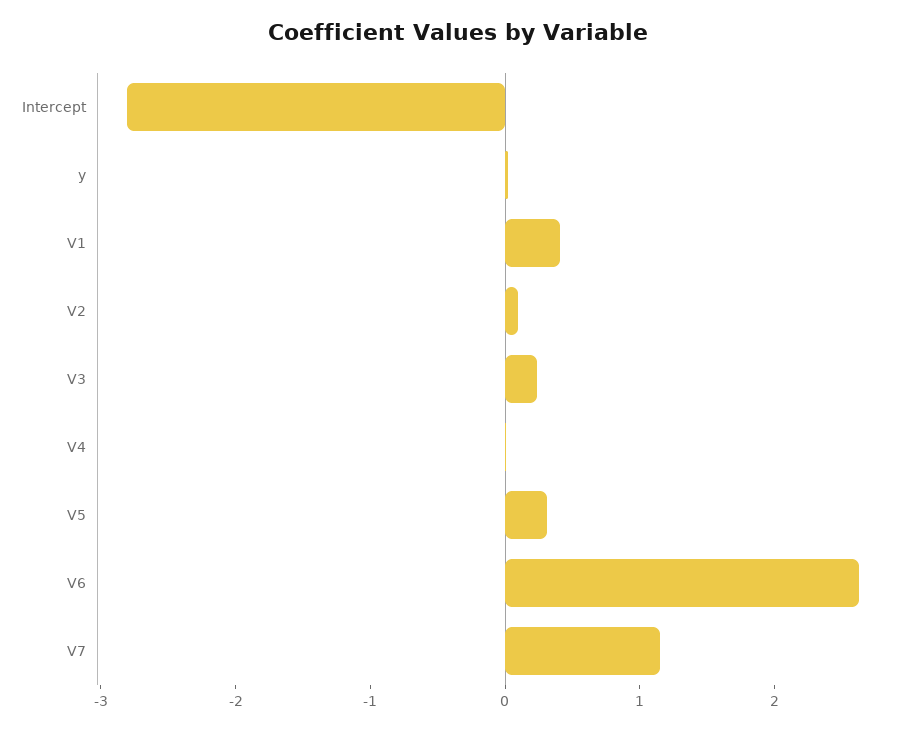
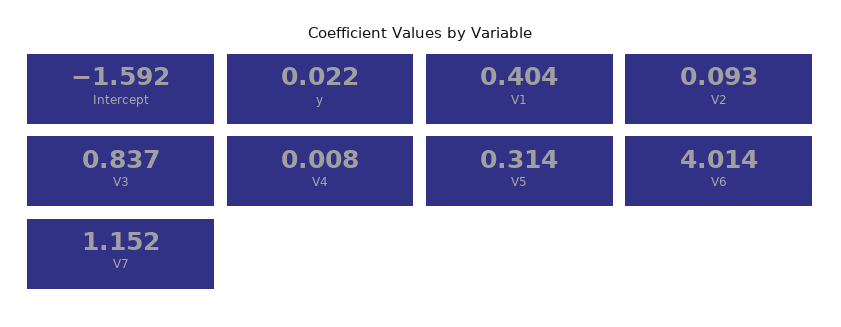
  {
-   "Intercept": -2.8,
+   "Intercept": -1.592,
    "y": 0.022,
    "V1": 0.404,
    "V2": 0.093,
-   "V3": 0.2,
+   "V3": 0.837,
    "V4": 0.008,
    "V5": 0.314,
-   "V6": 2.6,
+   "V6": 4.014,
    "V7": 1.152
  }

